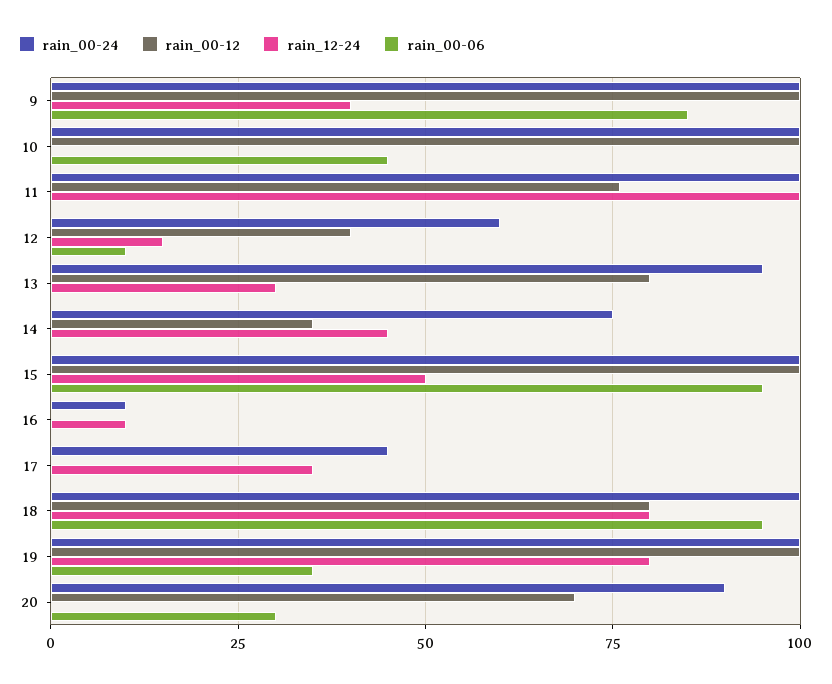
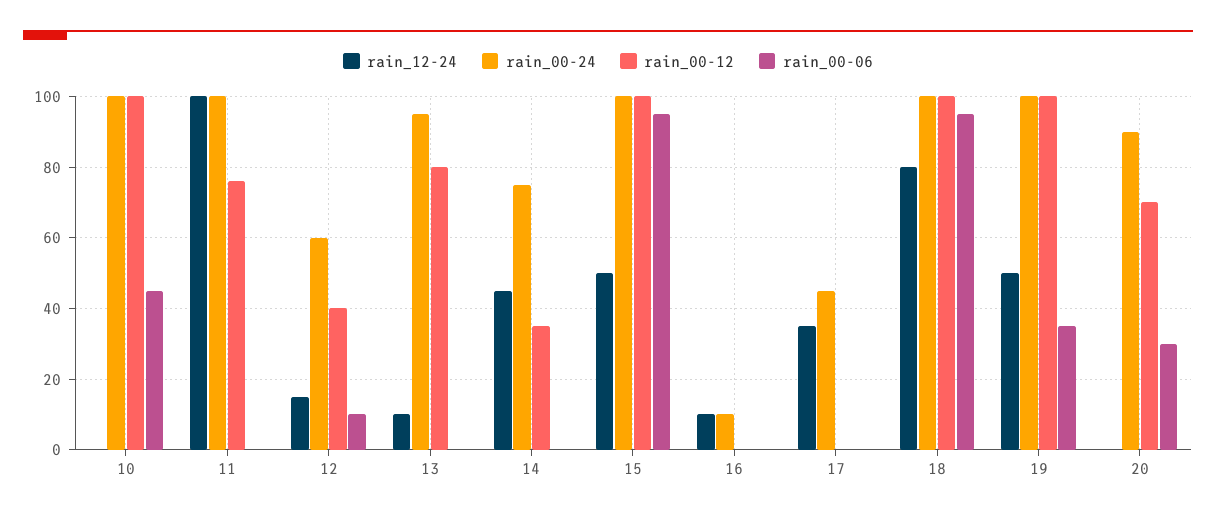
  {
    "rain_00-24": {
-     "9": 100,
      "10": 100,
      "11": 100,
      "12": 60,
      "13": 95,
      "14": 75,
      "15": 100,
      "16": 10,
      "17": 45,
      "18": 100,
      "19": 100,
      "20": 90
    },
    "rain_00-12": {
-     "9": 100,
      "10": 100,
      "11": 75,
      "12": 40,
      "13": 80,
      "14": 35,
      "15": 100,
      "16": 0,
      "17": 0,
-     "18": 80,
+     "18": 100,
      "19": 100,
      "20": 70
    },
    "rain_12-24": {
-     "9": 40,
      "10": 0,
      "11": 100,
      "12": 15,
-     "13": 30,
+     "13": 10,
      "14": 45,
      "15": 50,
      "16": 10,
      "17": 35,
      "18": 80,
-     "19": 80,
+     "19": 50,
      "20": 0
    },
    "rain_00-06": {
-     "9": 85,
      "10": 45,
      "11": 0,
      "12": 10,
      "13": 0,
      "14": 0,
      "15": 95,
      "16": 0,
      "17": 0,
      "18": 95,
      "19": 35,
      "20": 30
    }
  }

